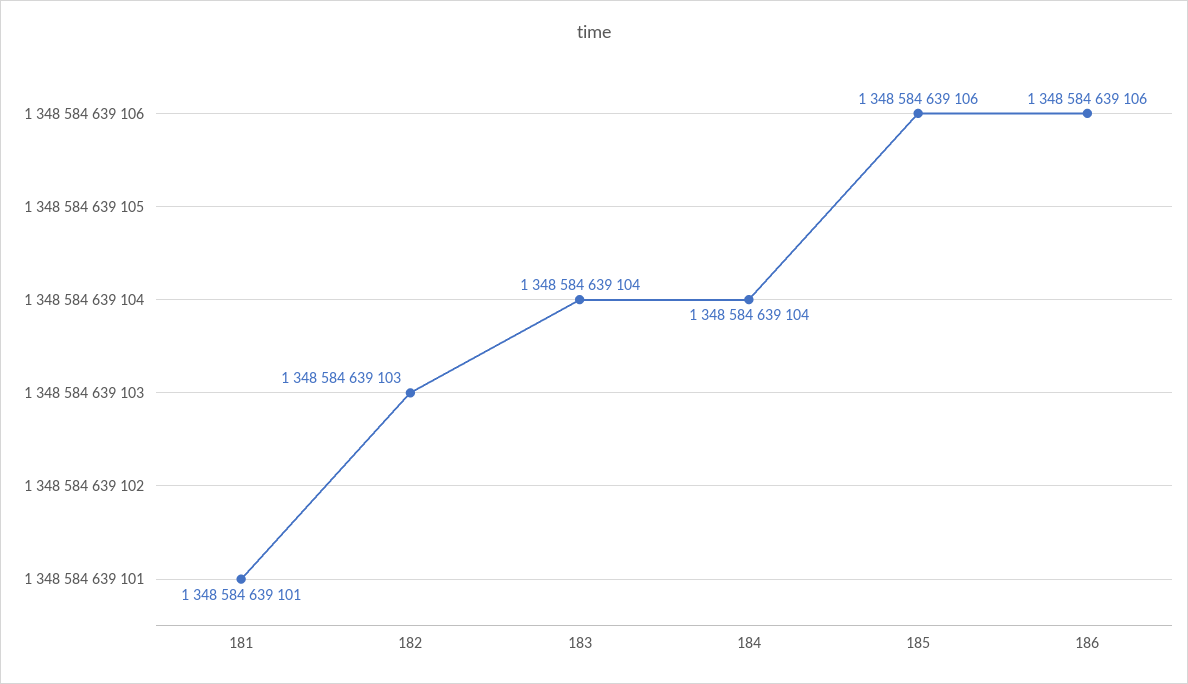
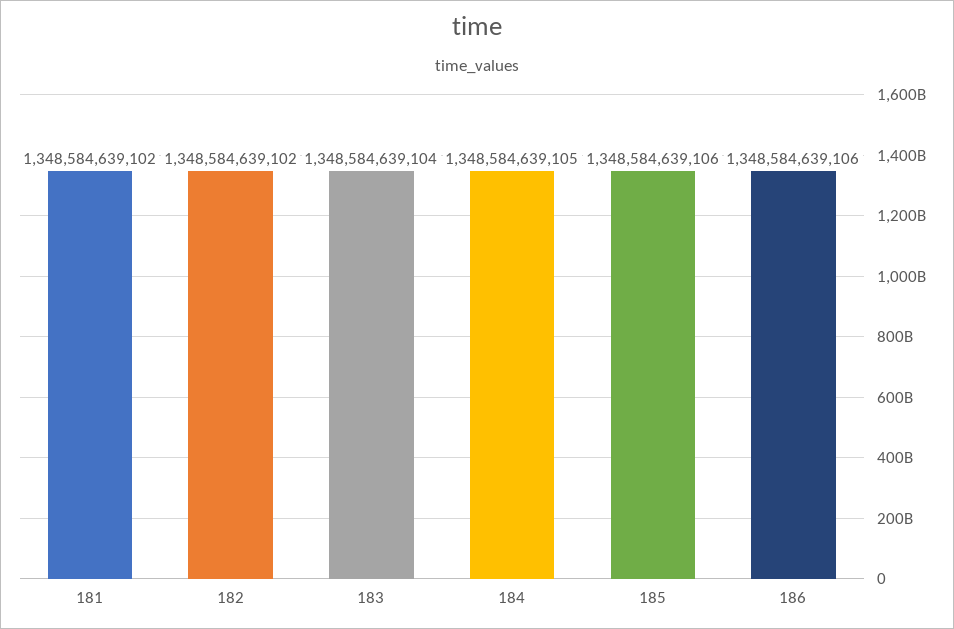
  {
-   "181": 1348584639101,
+   "181": 1348584639102,
-   "182": 1348584639103,
+   "182": 1348584639102,
    "183": 1348584639104,
-   "184": 1348584639104,
+   "184": 1348584639105,
    "185": 1348584639106,
    "186": 1348584639106
  }

